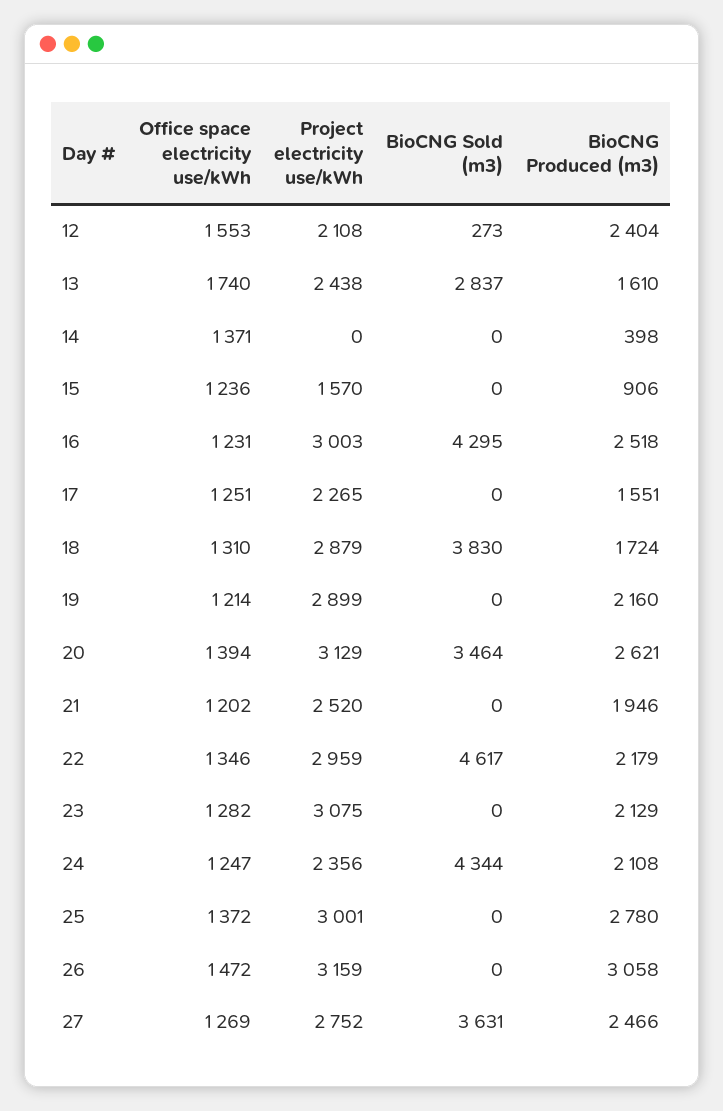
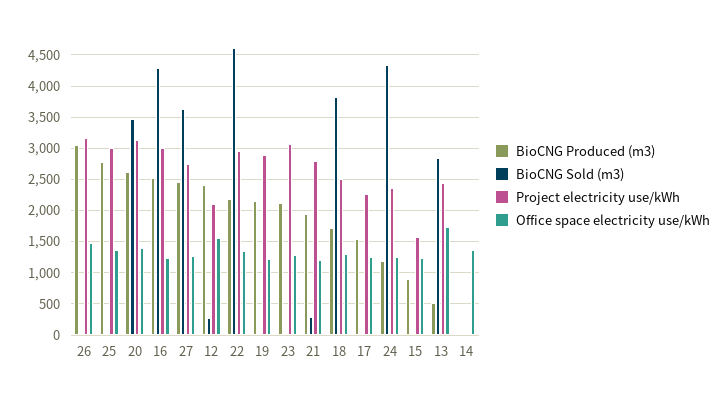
  {
    "Office space electricity use/kWh": {
      "12": 1553,
      "13": 1740,
      "14": 1371,
      "15": 1236,
      "16": 1231,
      "17": 1251,
      "18": 1310,
      "19": 1214,
      "20": 1394,
      "21": 1202,
      "22": 1346,
      "23": 1282,
      "24": 1247,
      "25": 1372,
      "26": 1472,
      "27": 1269
    },
    "Project electricity use/kWh": {
      "12": 2108,
      "13": 2438,
      "14": 0,
      "15": 1570,
      "16": 3003,
      "17": 2265,
-     "18": 2879,
+     "18": 2500,
      "19": 2899,
      "20": 3129,
-     "21": 2520,
+     "21": 2800,
      "22": 2959,
      "23": 3075,
      "24": 2356,
      "25": 3001,
      "26": 3159,
      "27": 2752
    },
    "BioCNG Sold (m3)": {
      "12": 273,
      "13": 2837,
      "14": 0,
      "15": 0,
      "16": 4295,
      "17": 0,
      "18": 3830,
      "19": 0,
      "20": 3464,
-     "21": 0,
+     "21": 300,
      "22": 4617,
      "23": 0,
      "24": 4344,
      "25": 0,
      "26": 0,
      "27": 3631
    },
    "BioCNG Produced (m3)": {
      "12": 2404,
-     "13": 1610,
+     "13": 500,
-     "14": 398,
+     "14": 0,
      "15": 906,
      "16": 2518,
      "17": 1551,
      "18": 1724,
      "19": 2160,
      "20": 2621,
      "21": 1946,
      "22": 2179,
      "23": 2129,
-     "24": 2108,
+     "24": 1200,
      "25": 2780,
      "26": 3058,
      "27": 2466
    }
  }

